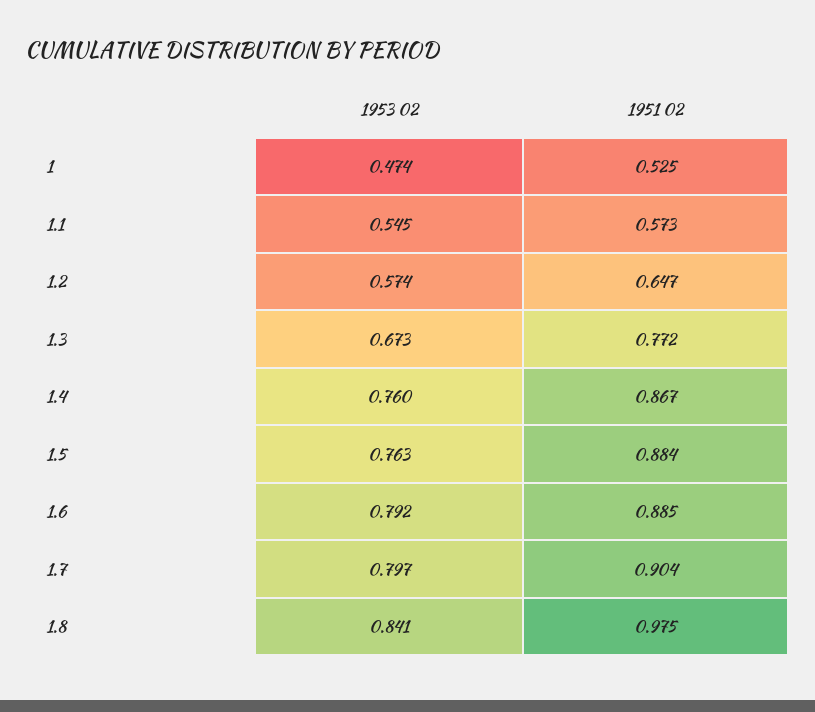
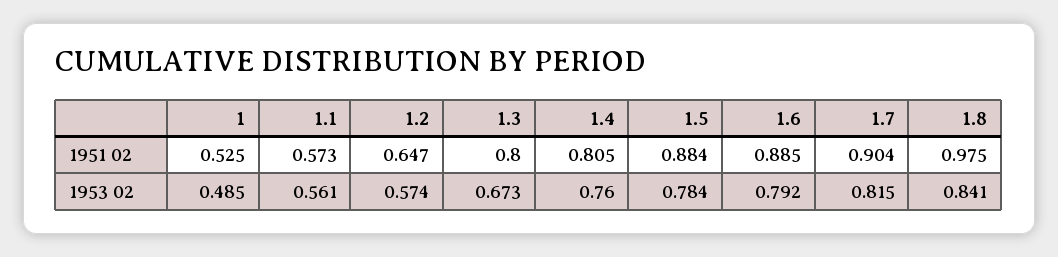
  {
    "1953 02": {
-     "1": 0.474,
+     "1": 0.485,
-     "1.1": 0.545,
+     "1.1": 0.561,
      "1.2": 0.574,
      "1.3": 0.673,
      "1.4": 0.76,
-     "1.5": 0.763,
+     "1.5": 0.784,
      "1.6": 0.792,
-     "1.7": 0.797,
+     "1.7": 0.815,
      "1.8": 0.841
    },
    "1951 02": {
      "1": 0.525,
      "1.1": 0.573,
      "1.2": 0.647,
-     "1.3": 0.772,
+     "1.3": 0.8,
-     "1.4": 0.867,
+     "1.4": 0.805,
      "1.5": 0.884,
      "1.6": 0.885,
      "1.7": 0.904,
      "1.8": 0.975
    }
  }

